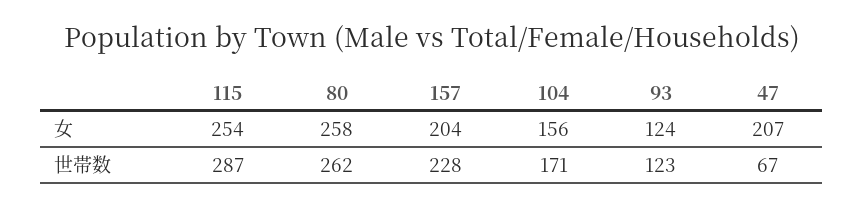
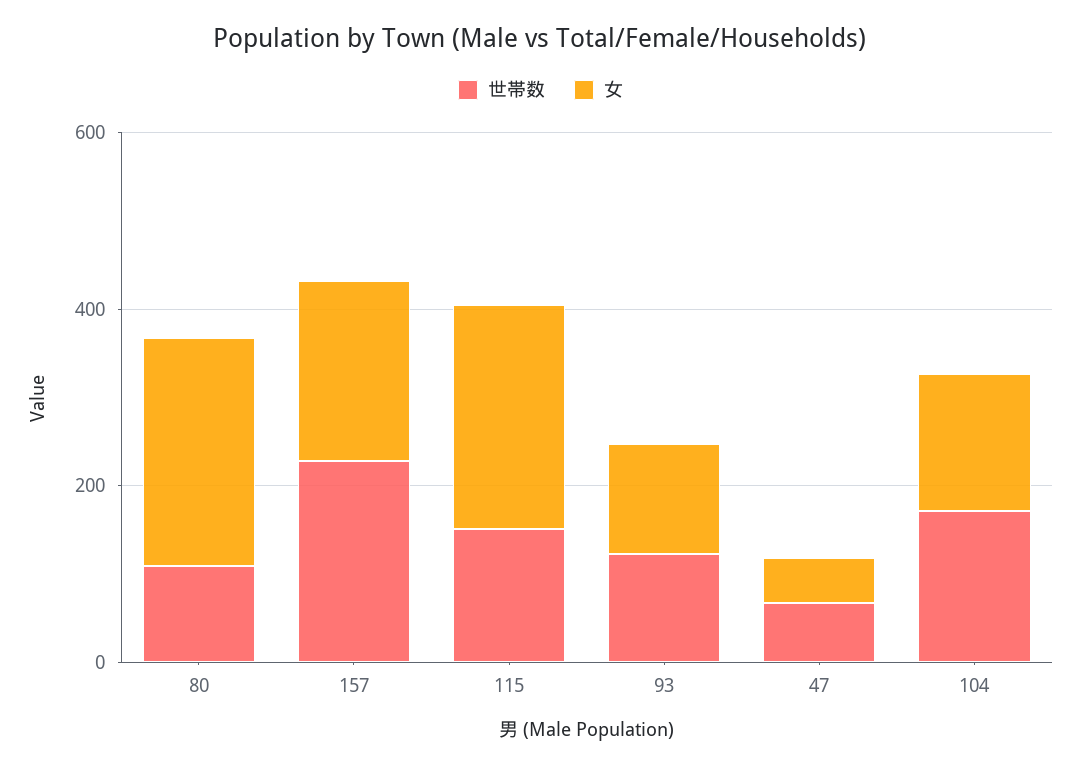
  {
    "女": {
      "115": 254,
      "80": 258,
      "157": 204,
      "104": 156,
      "93": 124,
-     "47": 207
+     "47": 50
    },
    "世帯数": {
-     "115": 287,
+     "115": 150,
-     "80": 262,
+     "80": 100,
      "157": 228,
      "104": 171,
      "93": 123,
      "47": 67
    }
  }

